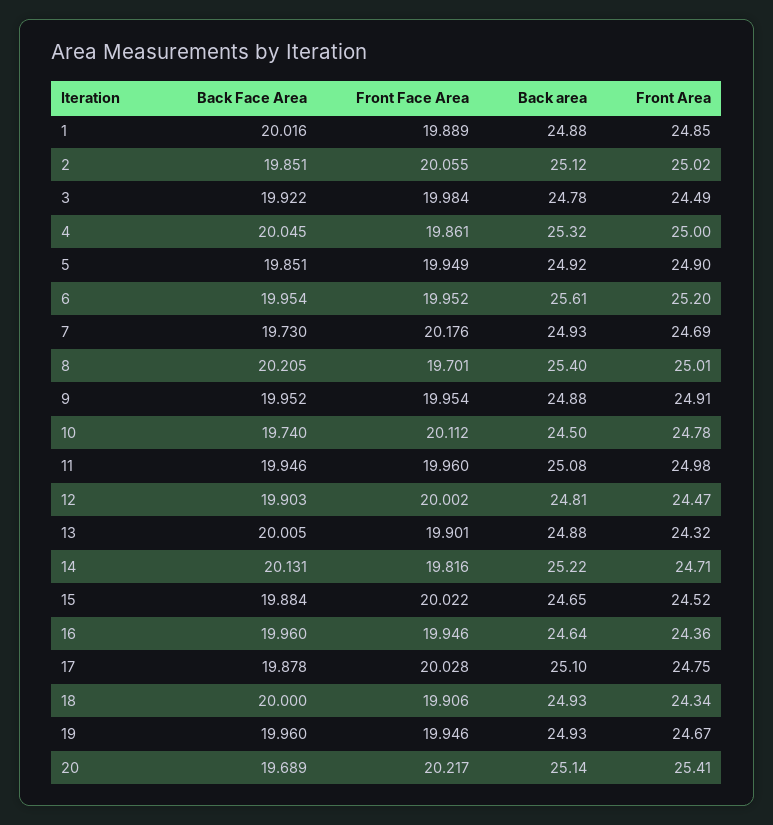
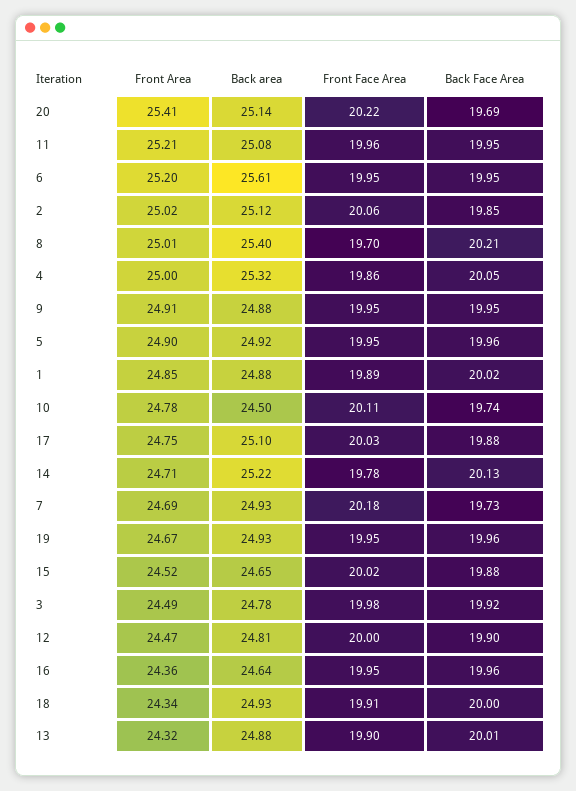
  {
    "Back Face Area": {
      "1": 20.016,
      "2": 19.851,
      "3": 19.922,
      "4": 20.045,
-     "5": 19.851,
+     "5": 19.96,
      "6": 19.954,
      "7": 19.73,
      "8": 20.205,
      "9": 19.952,
      "10": 19.74,
      "11": 19.946,
      "12": 19.903,
      "13": 20.005,
      "14": 20.131,
      "15": 19.884,
      "16": 19.96,
      "17": 19.878,
      "18": 20,
      "19": 19.96,
      "20": 19.689
    },
    "Front Face Area": {
      "1": 19.889,
      "2": 20.055,
      "3": 19.984,
      "4": 19.861,
      "5": 19.949,
      "6": 19.952,
      "7": 20.176,
      "8": 19.701,
      "9": 19.954,
      "10": 20.112,
      "11": 19.96,
      "12": 20.002,
      "13": 19.901,
-     "14": 19.816,
+     "14": 19.78,
      "15": 20.022,
      "16": 19.946,
      "17": 20.028,
      "18": 19.906,
      "19": 19.946,
      "20": 20.217
    },
    "Back area": {
      "1": 24.88,
      "2": 25.12,
      "3": 24.78,
      "4": 25.32,
      "5": 24.92,
      "6": 25.61,
      "7": 24.93,
      "8": 25.4,
      "9": 24.88,
      "10": 24.5,
      "11": 25.08,
      "12": 24.81,
      "13": 24.88,
      "14": 25.22,
      "15": 24.65,
      "16": 24.64,
      "17": 25.1,
      "18": 24.93,
      "19": 24.93,
      "20": 25.14
    },
    "Front Area": {
      "1": 24.85,
      "2": 25.02,
      "3": 24.49,
      "4": 25,
      "5": 24.9,
      "6": 25.2,
      "7": 24.69,
      "8": 25.01,
      "9": 24.91,
      "10": 24.78,
-     "11": 24.98,
+     "11": 25.21,
      "12": 24.47,
      "13": 24.32,
      "14": 24.71,
      "15": 24.52,
      "16": 24.36,
      "17": 24.75,
      "18": 24.34,
      "19": 24.67,
      "20": 25.41
    }
  }

